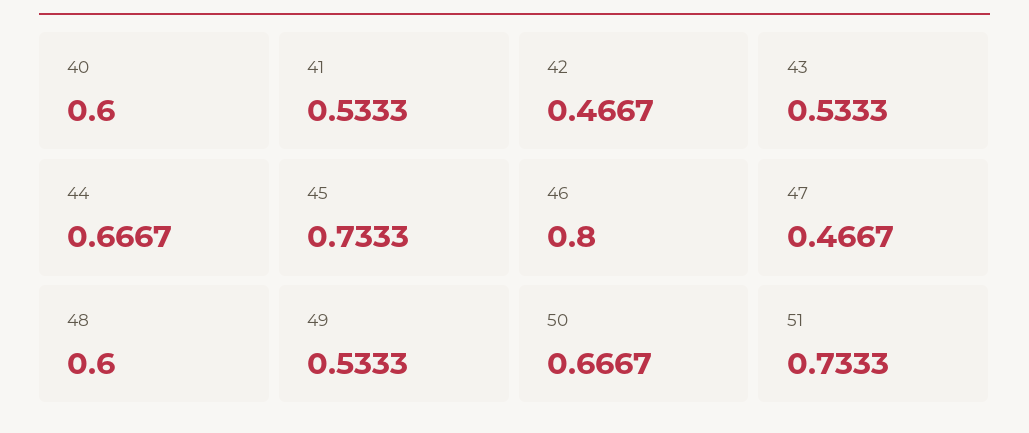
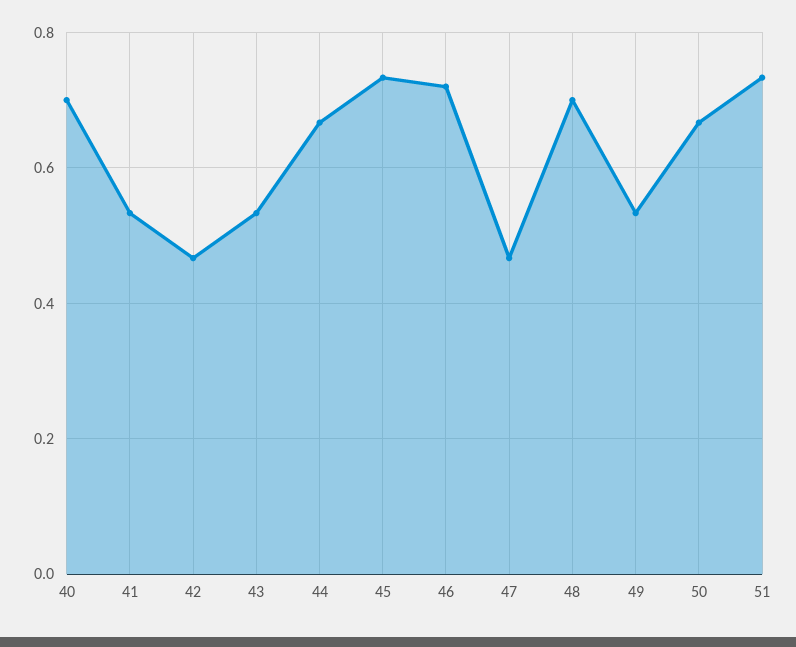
  {
-   "40": 0.6,
+   "40": 0.7,
    "41": 0.5333,
    "42": 0.4667,
    "43": 0.5333,
    "44": 0.6667,
    "45": 0.7333,
-   "46": 0.8,
+   "46": 0.72,
    "47": 0.4667,
-   "48": 0.6,
+   "48": 0.7,
    "49": 0.5333,
    "50": 0.6667,
    "51": 0.7333
  }

